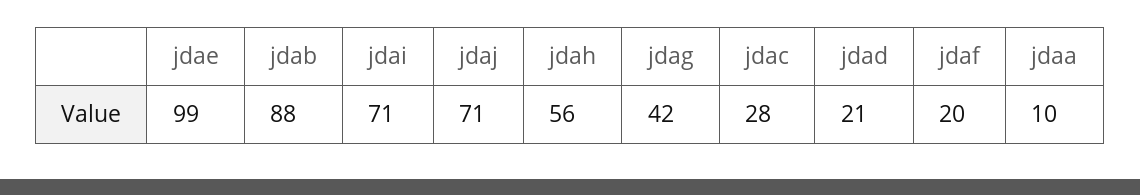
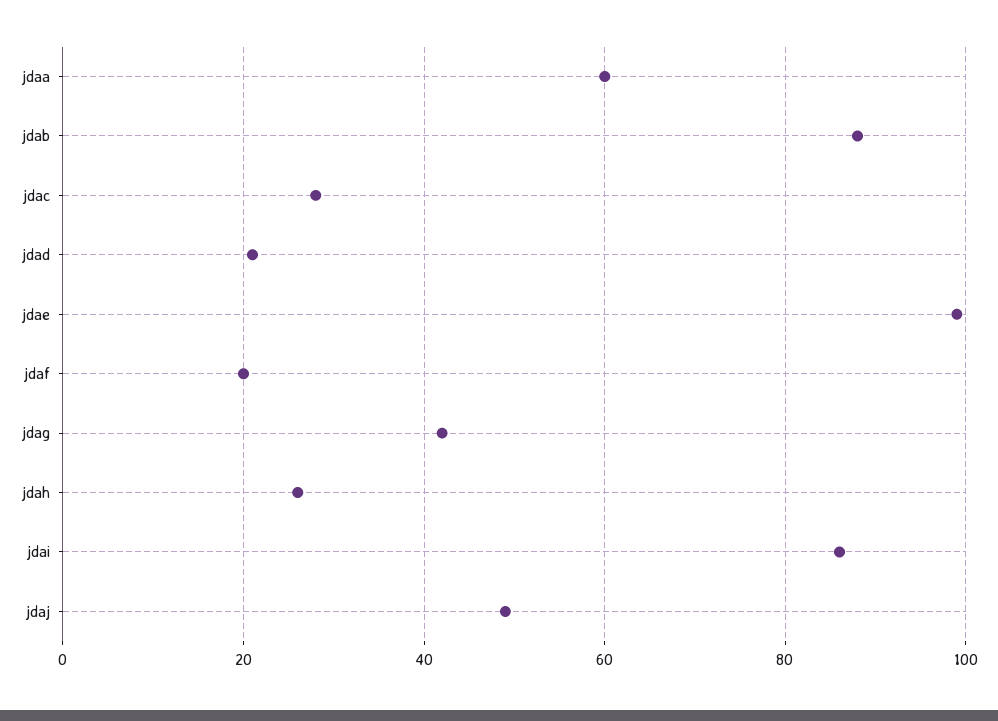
  {
    "jdae": 99,
    "jdab": 88,
-   "jdai": 71,
+   "jdai": 85,
-   "jdaj": 71,
+   "jdaj": 50,
-   "jdah": 56,
+   "jdah": 25,
    "jdag": 42,
    "jdac": 28,
    "jdad": 21,
    "jdaf": 20,
-   "jdaa": 10
+   "jdaa": 60
  }

